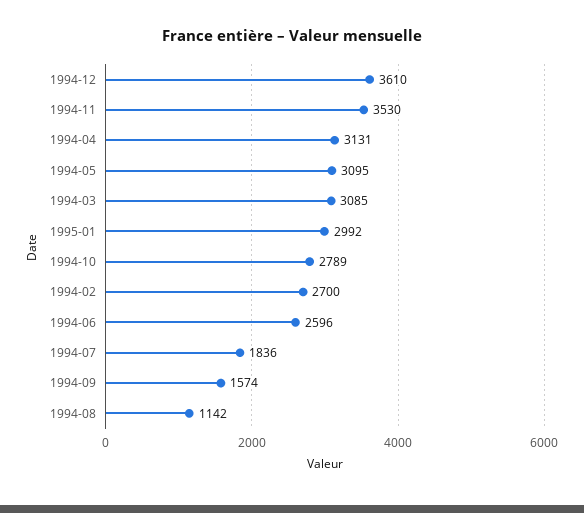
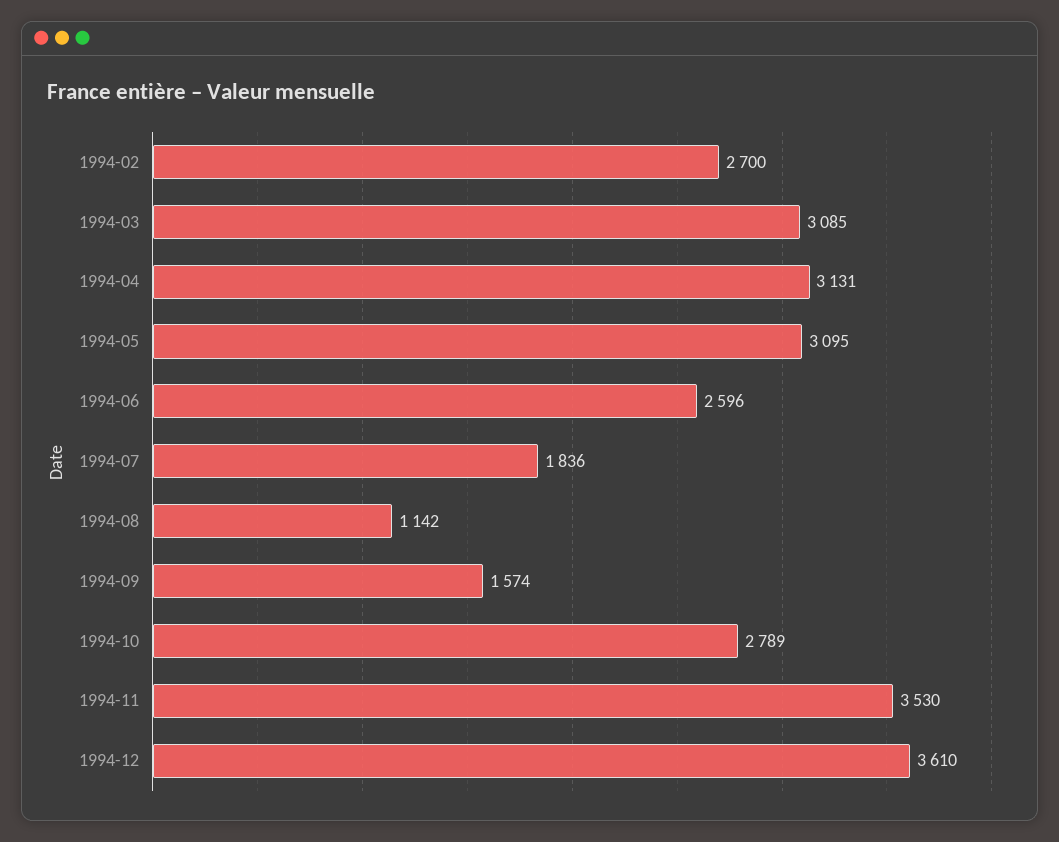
  {
    "1994-12": 3610,
    "1994-11": 3530,
    "1994-04": 3131,
    "1994-05": 3095,
    "1994-03": 3085,
-   "1995-01": 2992,
    "1994-10": 2789,
    "1994-02": 2700,
    "1994-06": 2596,
    "1994-07": 1836,
    "1994-09": 1574,
    "1994-08": 1142
  }

